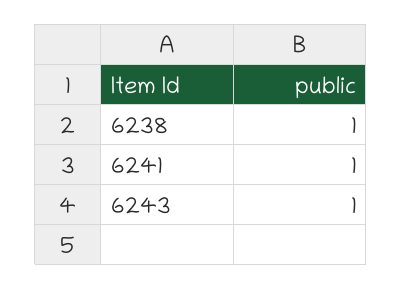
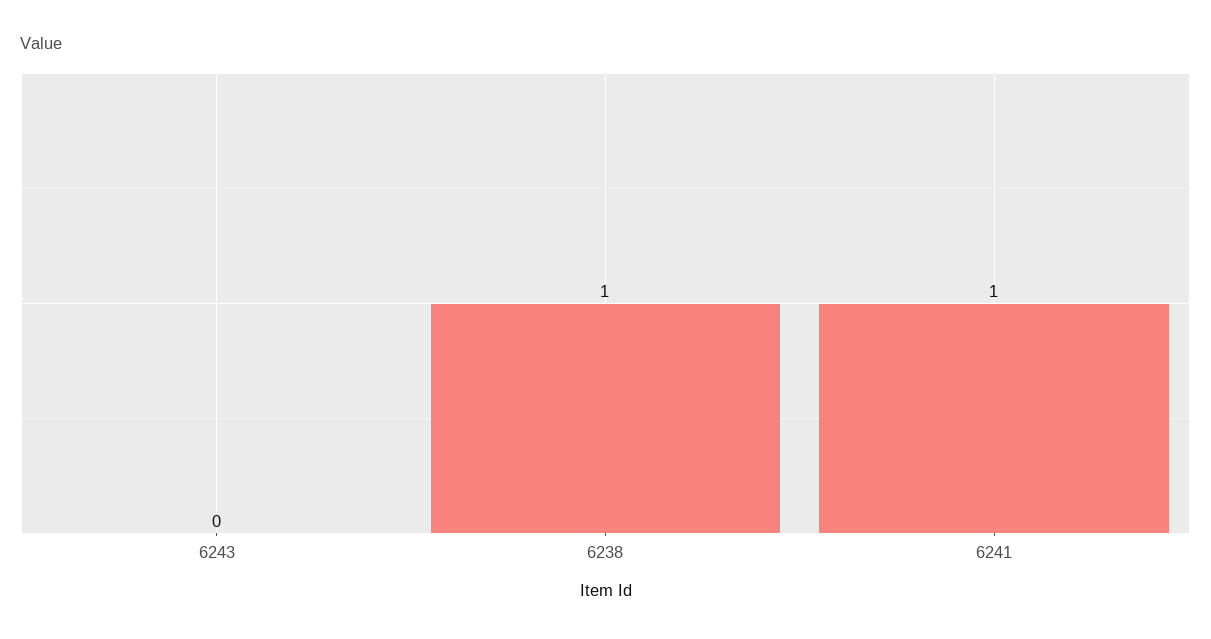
  {
    "6238": 1,
    "6241": 1,
-   "6243": 1
+   "6243": 0
  }

